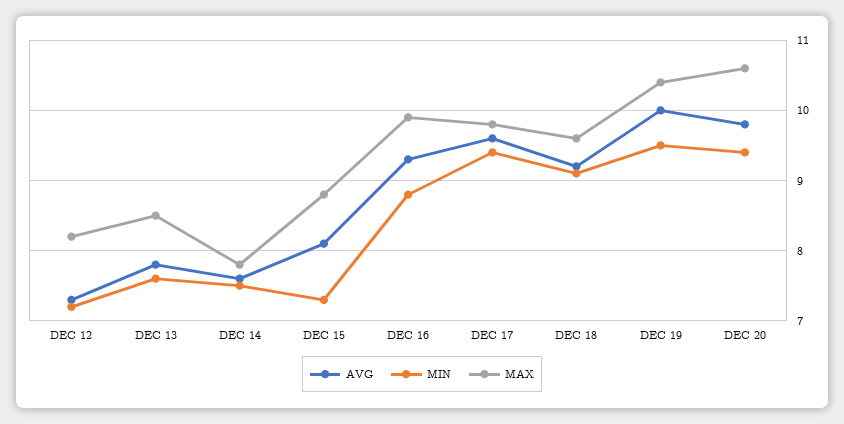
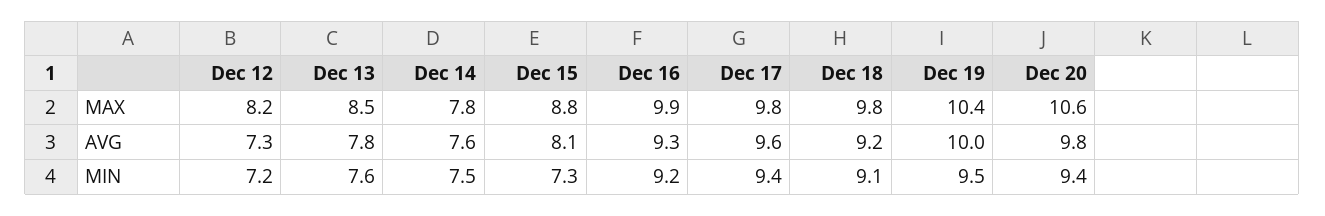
  {
    "AVG": {
      "DEC 12": 7.3,
      "DEC 13": 7.8,
      "DEC 14": 7.6,
      "DEC 15": 8.1,
      "DEC 16": 9.3,
      "DEC 17": 9.6,
      "DEC 18": 9.2,
      "DEC 19": 10,
      "DEC 20": 9.8
    },
    "MIN": {
      "DEC 12": 7.2,
      "DEC 13": 7.6,
      "DEC 14": 7.5,
      "DEC 15": 7.3,
-     "DEC 16": 8.8,
+     "DEC 16": 9.2,
      "DEC 17": 9.4,
      "DEC 18": 9.1,
      "DEC 19": 9.5,
      "DEC 20": 9.4
    },
    "MAX": {
      "DEC 12": 8.2,
      "DEC 13": 8.5,
      "DEC 14": 7.8,
      "DEC 15": 8.8,
      "DEC 16": 9.9,
      "DEC 17": 9.8,
-     "DEC 18": 9.6,
+     "DEC 18": 9.8,
      "DEC 19": 10.4,
      "DEC 20": 10.6
    }
  }

